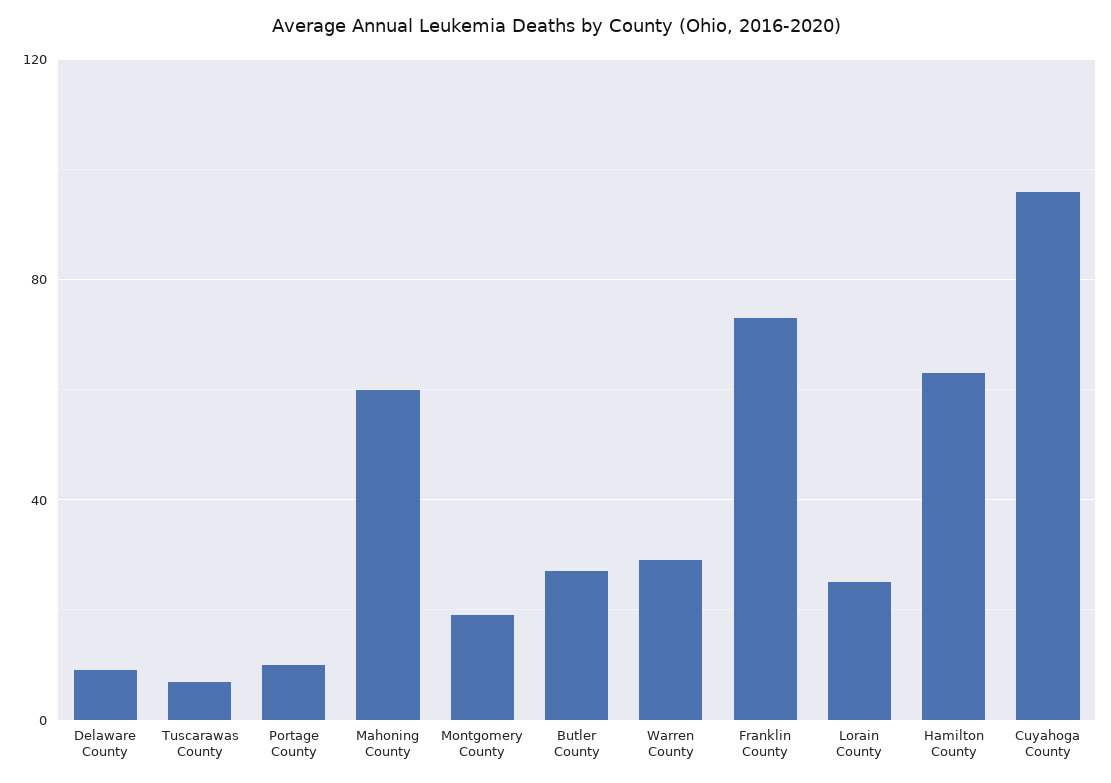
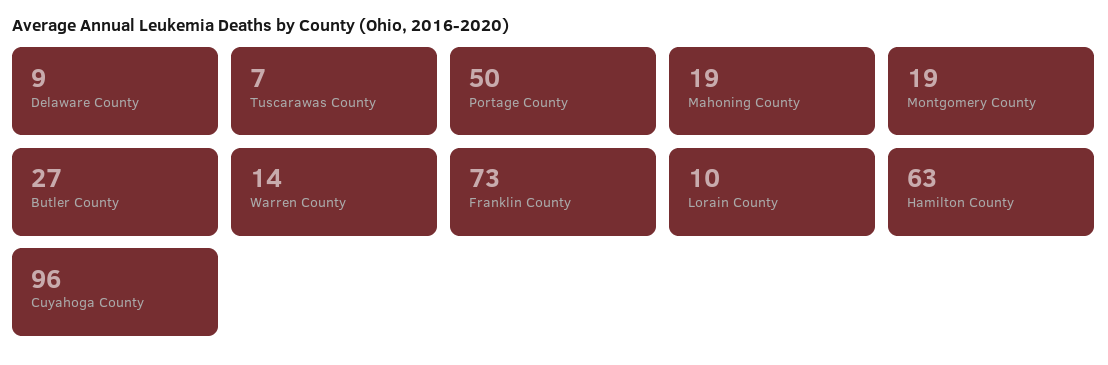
  {
    "Delaware County": 9,
    "Tuscarawas County": 7,
-   "Portage County": 10,
+   "Portage County": 50,
-   "Mahoning County": 60,
+   "Mahoning County": 19,
    "Montgomery County": 19,
    "Butler County": 27,
-   "Warren County": 30,
+   "Warren County": 14,
    "Franklin County": 73,
-   "Lorain County": 25,
+   "Lorain County": 10,
    "Hamilton County": 63,
    "Cuyahoga County": 96
  }

